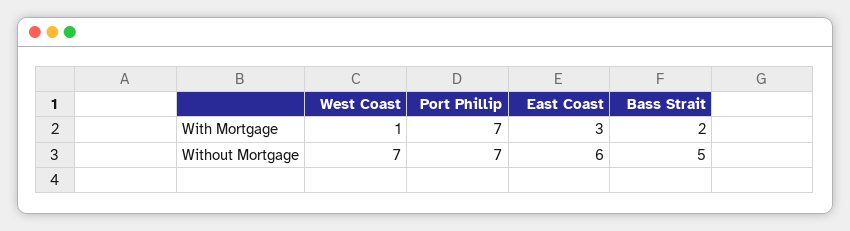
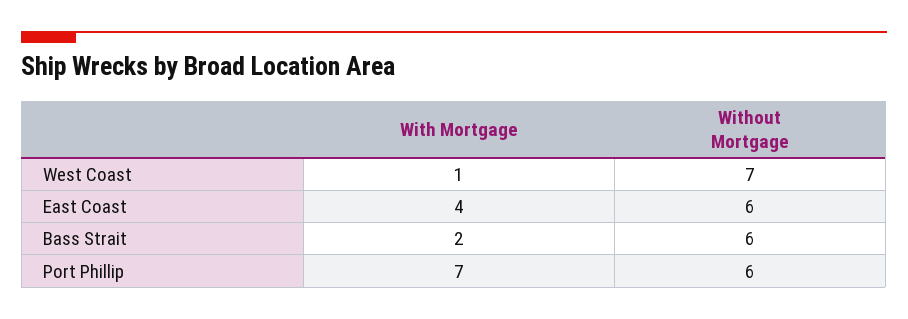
  {
    "West Coast": {
      "With Mortgage": 1,
      "Without Mortgage": 7
    },
    "Port Phillip": {
      "With Mortgage": 7,
-     "Without Mortgage": 7
+     "Without Mortgage": 6
    },
    "East Coast": {
-     "With Mortgage": 3,
+     "With Mortgage": 4,
      "Without Mortgage": 6
    },
    "Bass Strait": {
      "With Mortgage": 2,
-     "Without Mortgage": 5
+     "Without Mortgage": 6
    }
  }

